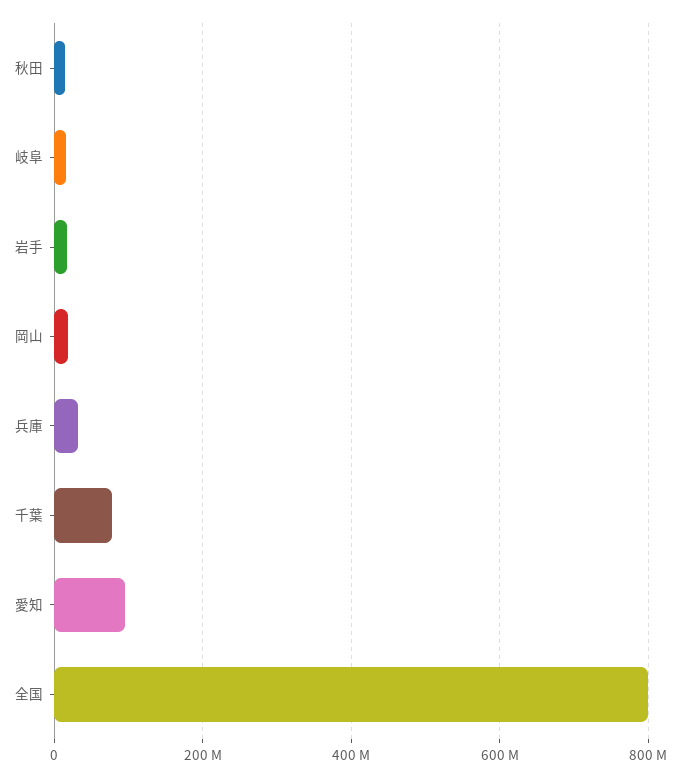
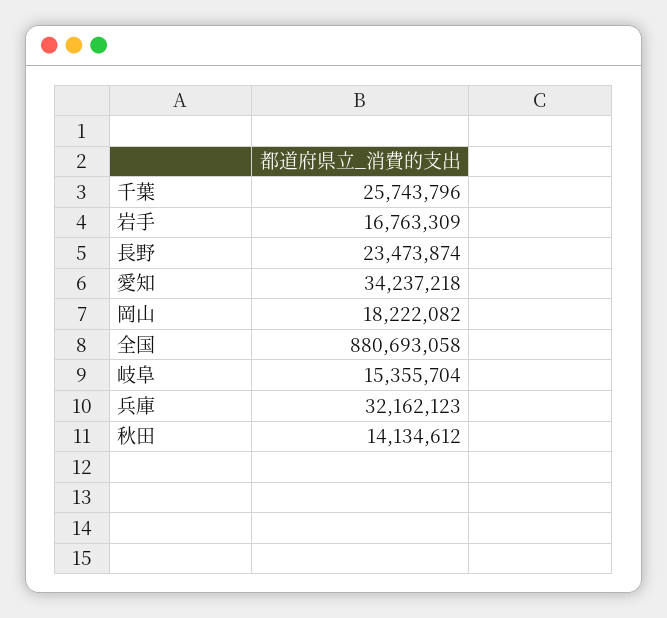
  {
    "秋田": 14134612,
    "岐阜": 15355704,
    "岩手": 16763309,
    "岡山": 18222082,
    "兵庫": 32162123,
-   "千葉": 80000000,
+   "千葉": 25743796,
-   "愛知": 100000000,
+   "愛知": 34237218,
-   "全国": 800000000
+   "全国": 880693058,
+   "長野": 23473874
  }

